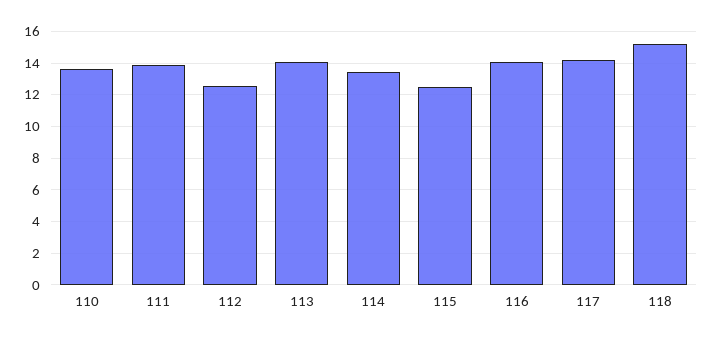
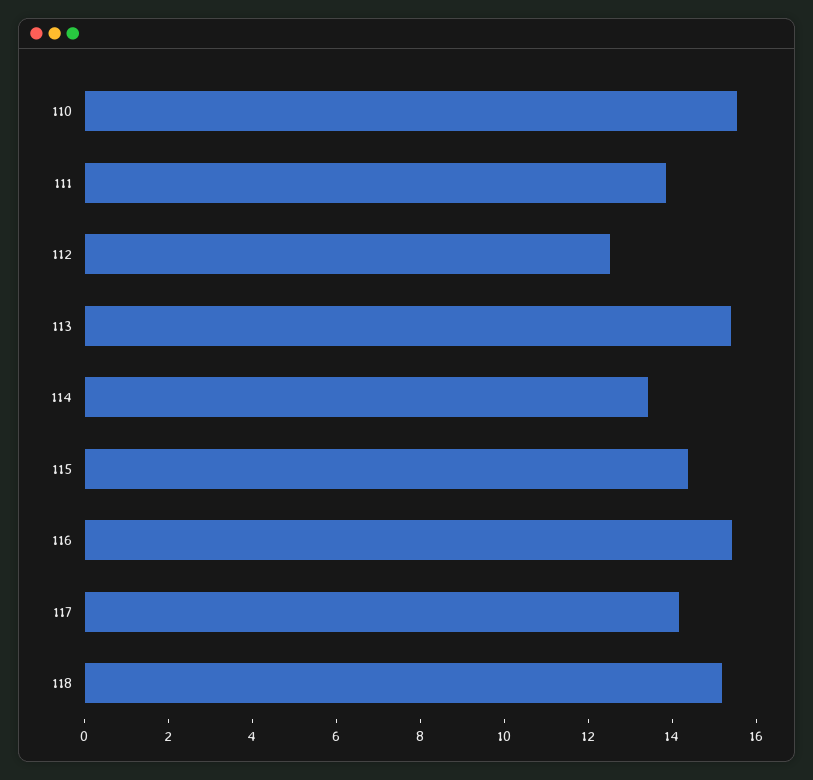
  {
-   "110": 13.5,
+   "110": 15.5,
    "111": 14,
    "112": 12.5,
-   "113": 14,
+   "113": 15.5,
    "114": 13.5,
-   "115": 12.5,
+   "115": 14.5,
-   "116": 14,
+   "116": 15.5,
    "117": 14,
    "118": 15
  }

